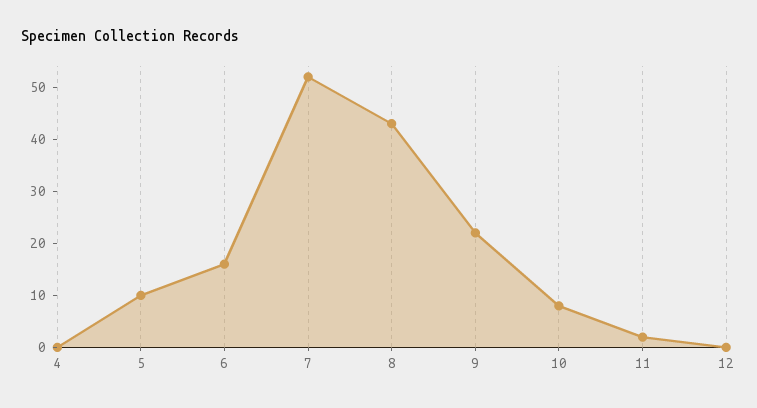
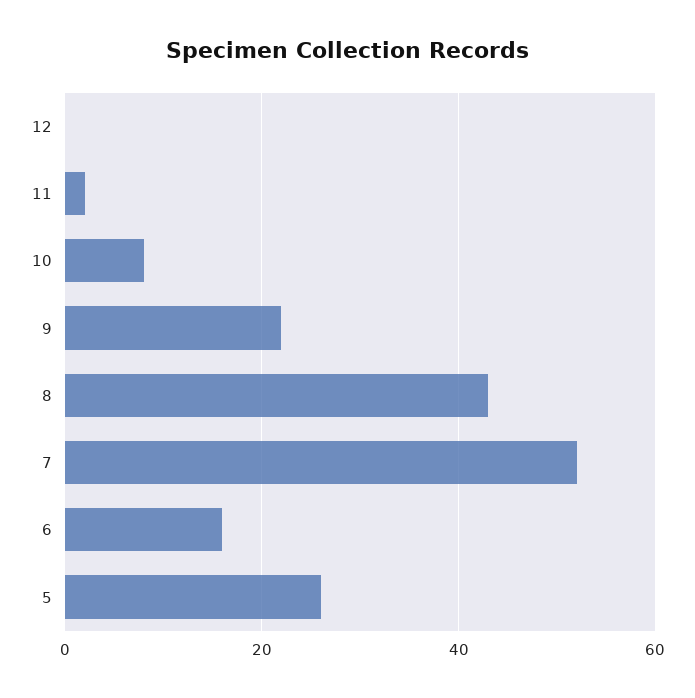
  {
-   "4": 0,
-   "5": 10,
+   "5": 25,
    "6": 15,
    "7": 50,
    "8": 45,
    "9": 20,
    "10": 10,
    "11": 0,
    "12": 0
  }

